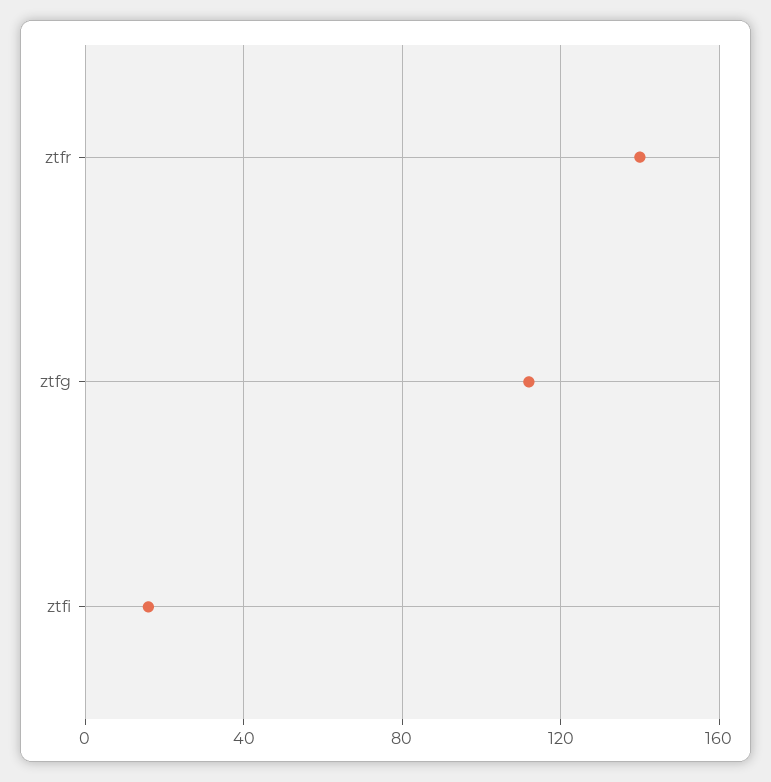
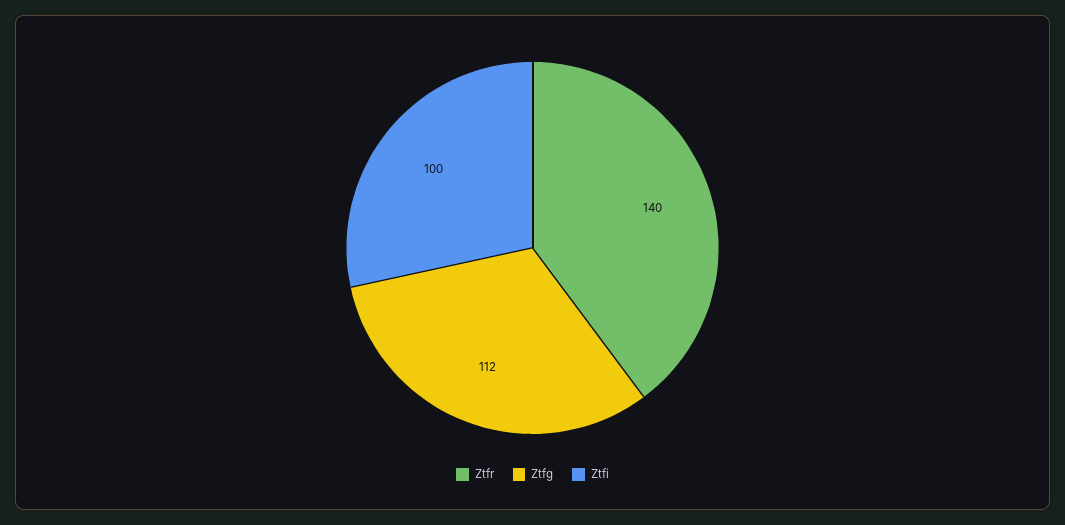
  {
    "ztfr": 140,
    "ztfg": 112,
-   "ztfi": 15
+   "ztfi": 100
  }

